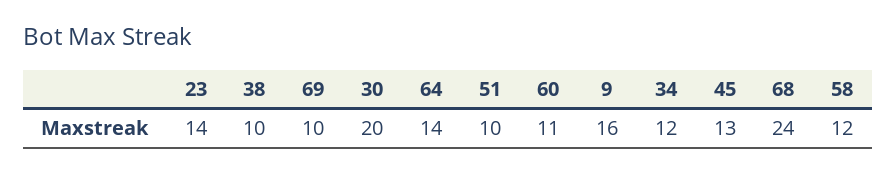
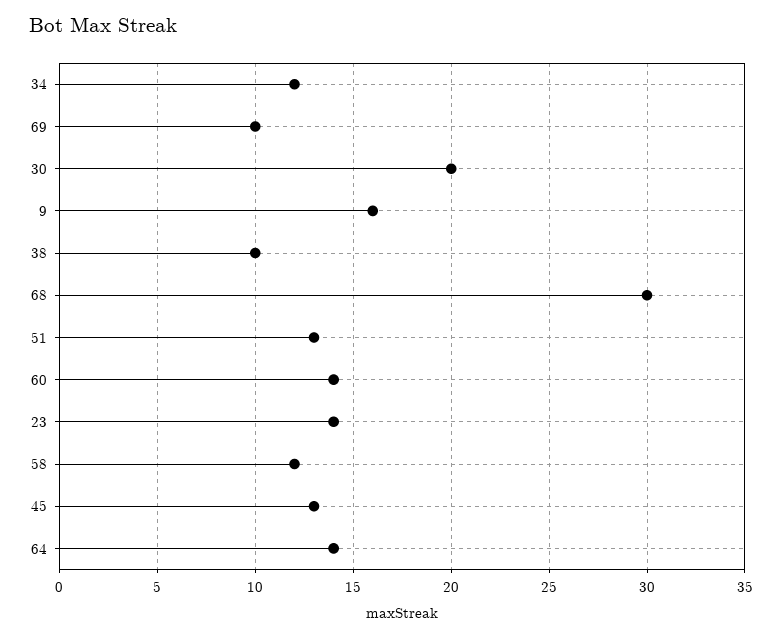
  {
    "23": 14,
    "38": 10,
    "69": 10,
    "30": 20,
    "64": 14,
-   "51": 10,
+   "51": 13,
-   "60": 11,
+   "60": 14,
    "9": 16,
    "34": 12,
    "45": 13,
-   "68": 24,
+   "68": 30,
    "58": 12
  }

